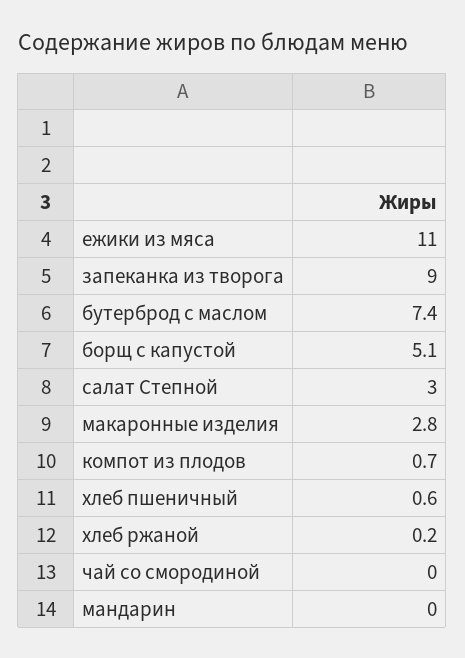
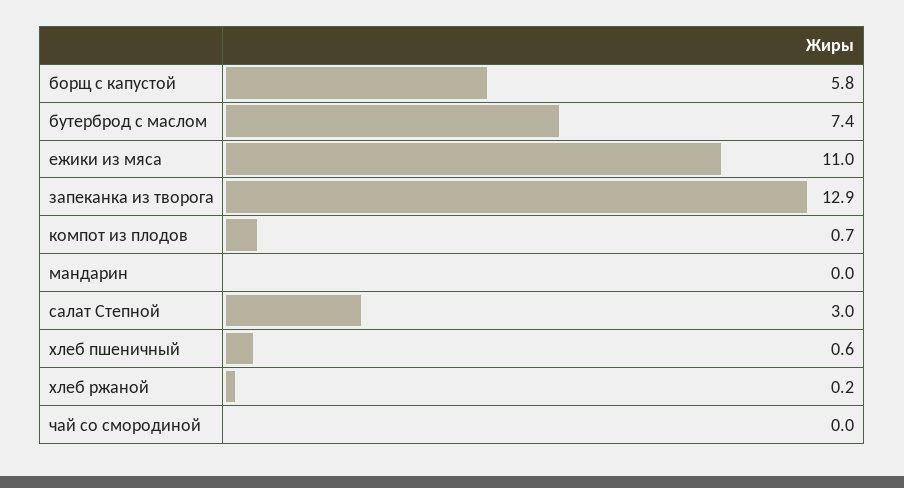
  {
    "ежики из мяса": 11,
-   "запеканка из творога": 9,
+   "запеканка из творога": 12.9,
    "бутерброд с маслом": 7.4,
-   "борщ с капустой": 5.1,
+   "борщ с капустой": 5.8,
    "салат Степной": 3,
-   "макаронные изделия": 2.8,
    "компот из плодов": 0.7,
    "хлеб пшеничный": 0.6,
    "хлеб ржаной": 0.2,
    "чай со смородиной": 0,
    "мандарин": 0
  }

